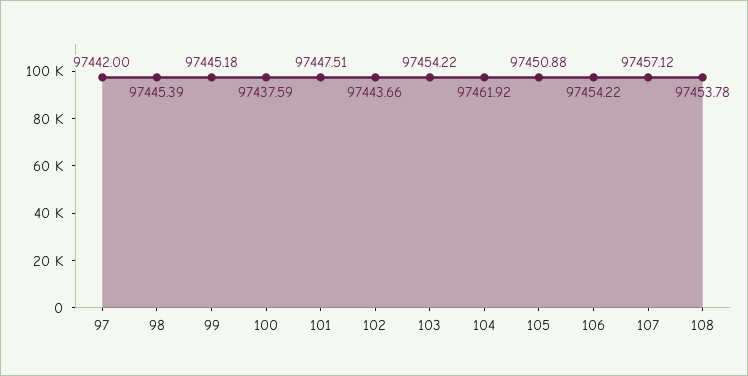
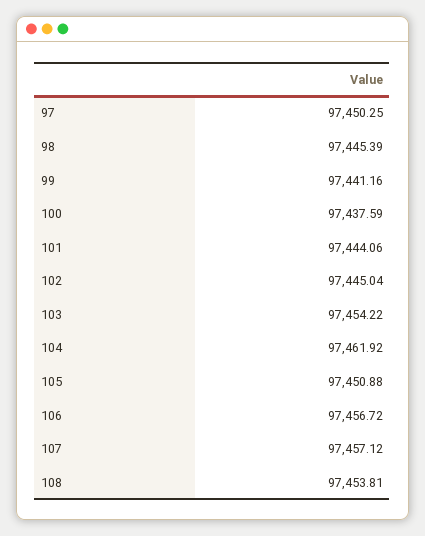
  {
-   "97": 97442,
+   "97": 97450.25,
    "98": 97445.39,
-   "99": 97445.18,
+   "99": 97441.16,
    "100": 97437.59,
-   "101": 97447.51,
+   "101": 97444.06,
-   "102": 97443.66,
+   "102": 97445.04,
    "103": 97454.22,
    "104": 97461.92,
    "105": 97450.88,
-   "106": 97454.22,
+   "106": 97456.72,
    "107": 97457.12,
-   "108": 97453.78
+   "108": 97453.81
  }

